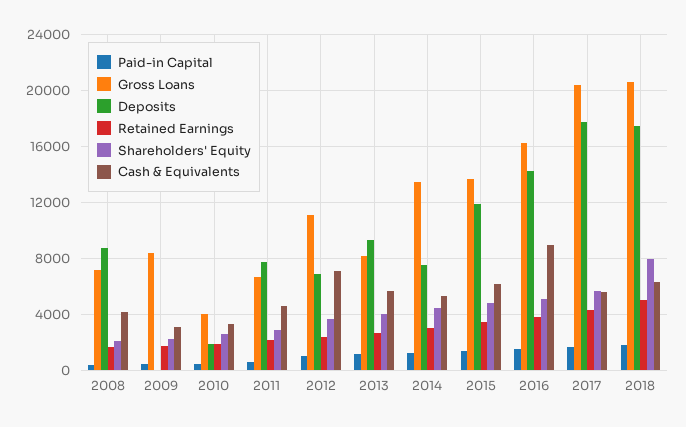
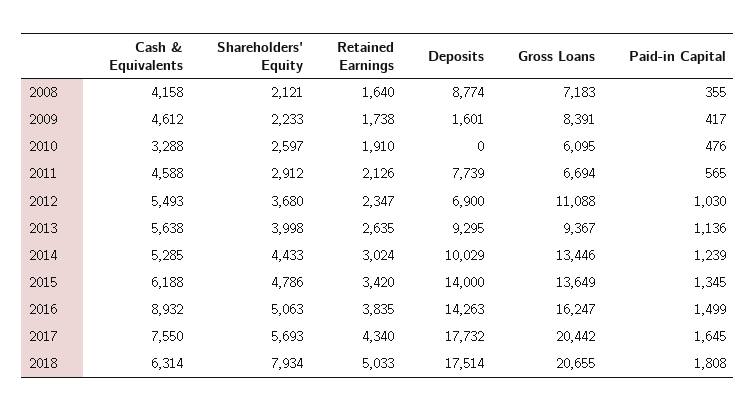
  {
    "Paid-in Capital": {
      "2008": 355,
      "2009": 417,
      "2010": 476,
      "2011": 565,
      "2012": 1030,
      "2013": 1136,
      "2014": 1239,
      "2015": 1345,
      "2016": 1499,
      "2017": 1645,
      "2018": 1808
    },
    "Gross Loans": {
      "2008": 7183,
      "2009": 8391,
-     "2010": 4000,
+     "2010": 6095,
      "2011": 6694,
      "2012": 11088,
-     "2013": 8000,
+     "2013": 9367,
      "2014": 13446,
      "2015": 13649,
      "2016": 16247,
      "2017": 20442,
      "2018": 20655
    },
    "Deposits": {
      "2008": 8774,
-     "2009": 0,
+     "2009": 1601,
-     "2010": 2000,
+     "2010": 0,
      "2011": 7739,
      "2012": 6900,
      "2013": 9295,
-     "2014": 7500,
+     "2014": 10029,
-     "2015": 12000,
+     "2015": 14000,
      "2016": 14263,
      "2017": 17732,
      "2018": 17514
    },
    "Retained Earnings": {
      "2008": 1640,
      "2009": 1738,
      "2010": 1910,
      "2011": 2126,
      "2012": 2347,
      "2013": 2635,
      "2014": 3024,
      "2015": 3420,
      "2016": 3835,
      "2017": 4340,
      "2018": 5033
    },
    "Shareholders' Equity": {
      "2008": 2121,
      "2009": 2233,
      "2010": 2597,
      "2011": 2912,
      "2012": 3680,
      "2013": 3998,
      "2014": 4433,
      "2015": 4786,
      "2016": 5063,
      "2017": 5693,
      "2018": 7934
    },
    "Cash & Equivalents": {
      "2008": 4158,
-     "2009": 3000,
+     "2009": 4612,
      "2010": 3288,
      "2011": 4588,
-     "2012": 7000,
+     "2012": 5493,
      "2013": 5638,
      "2014": 5285,
      "2015": 6188,
      "2016": 8932,
-     "2017": 5500,
+     "2017": 7550,
      "2018": 6314
    }
  }

